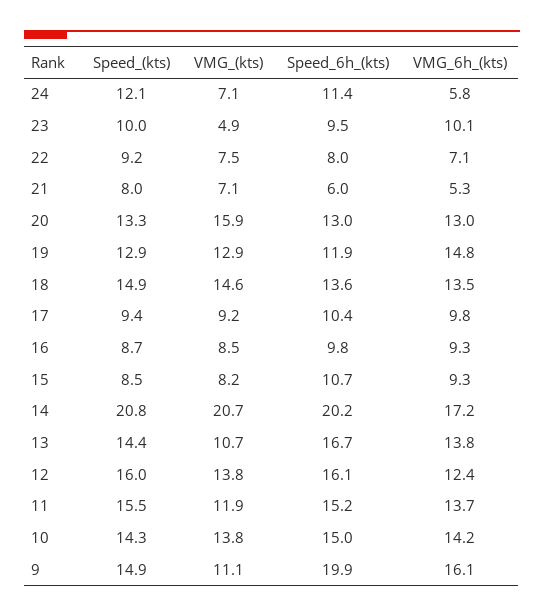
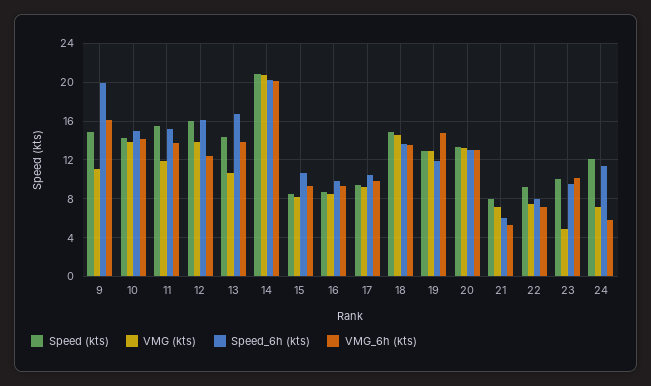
  {
    "Speed_(kts)": {
      "24": 12.1,
      "23": 10,
      "22": 9.2,
      "21": 8,
      "20": 13.3,
      "19": 12.9,
      "18": 14.9,
      "17": 9.4,
      "16": 8.7,
      "15": 8.5,
      "14": 20.8,
      "13": 14.4,
      "12": 16,
      "11": 15.5,
      "10": 14.3,
      "9": 14.9
    },
    "VMG_(kts)": {
      "24": 7.1,
      "23": 4.9,
      "22": 7.5,
      "21": 7.1,
-     "20": 15.9,
+     "20": 13,
      "19": 12.9,
      "18": 14.6,
      "17": 9.2,
      "16": 8.5,
      "15": 8.2,
      "14": 20.7,
      "13": 10.7,
      "12": 13.8,
      "11": 11.9,
      "10": 13.8,
      "9": 11.1
    },
    "Speed_6h_(kts)": {
      "24": 11.4,
      "23": 9.5,
      "22": 8,
      "21": 6,
      "20": 13,
      "19": 11.9,
      "18": 13.6,
      "17": 10.4,
      "16": 9.8,
      "15": 10.7,
      "14": 20.2,
      "13": 16.7,
      "12": 16.1,
      "11": 15.2,
      "10": 15,
      "9": 19.9
    },
    "VMG_6h_(kts)": {
      "24": 5.8,
      "23": 10.1,
      "22": 7.1,
      "21": 5.3,
      "20": 13,
      "19": 14.8,
      "18": 13.5,
      "17": 9.8,
      "16": 9.3,
      "15": 9.3,
-     "14": 17.2,
+     "14": 20,
      "13": 13.8,
      "12": 12.4,
      "11": 13.7,
      "10": 14.2,
      "9": 16.1
    }
  }

